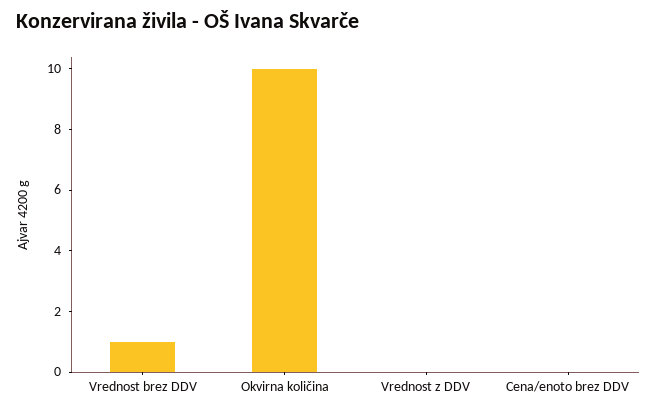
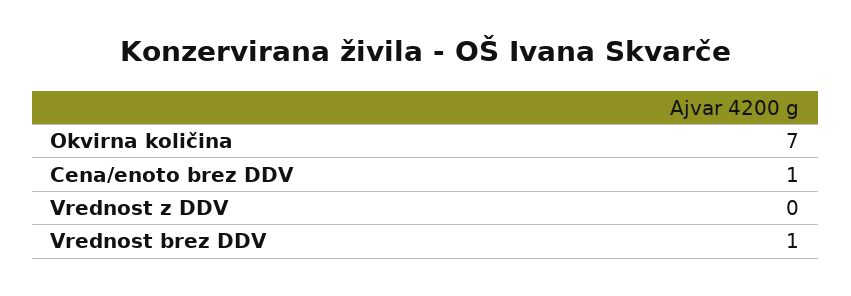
  {
    "Vrednost brez DDV": 1,
-   "Okvirna količina": 10,
+   "Okvirna količina": 7,
    "Vrednost z DDV": 0,
-   "Cena/enoto brez DDV": 0
+   "Cena/enoto brez DDV": 1
  }

